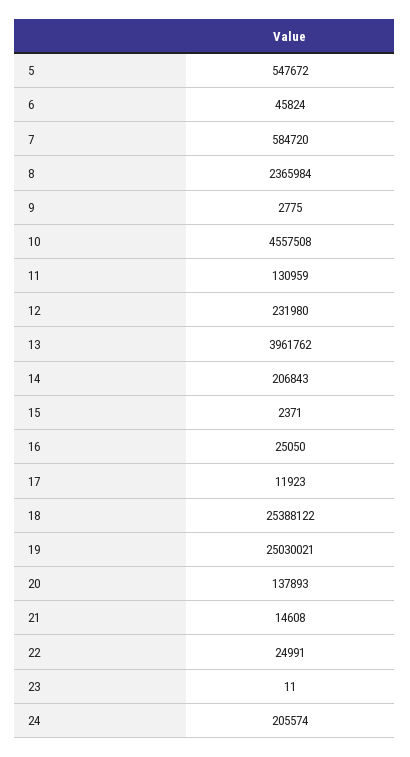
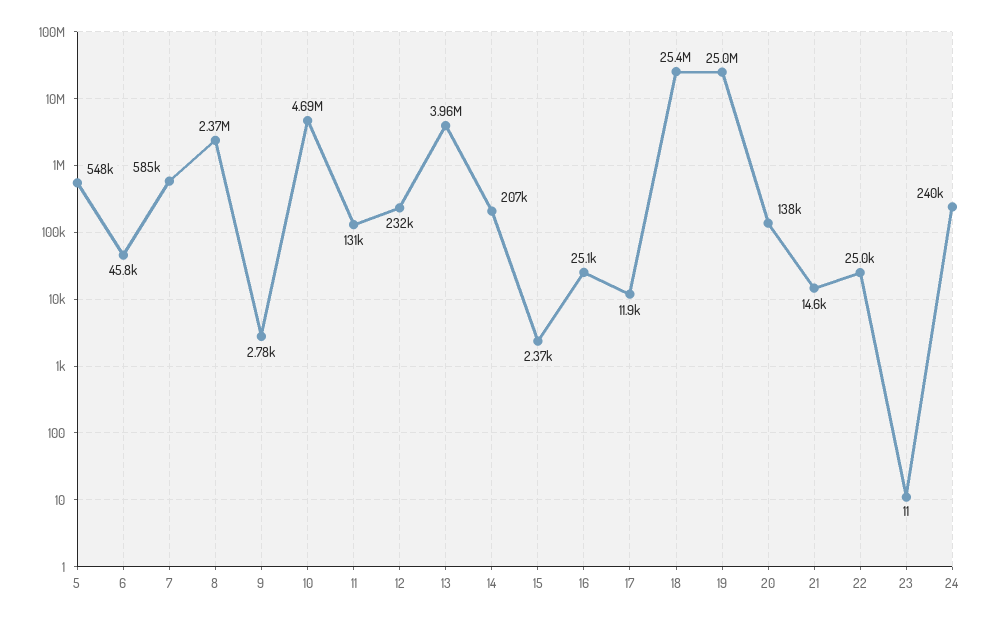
  {
    "5": 547672,
    "6": 45824,
    "7": 584720,
    "8": 2365984,
    "9": 2775,
-   "10": 4557508,
+   "10": 4690000,
    "11": 130959,
    "12": 231980,
    "13": 3961762,
    "14": 206843,
    "15": 2371,
    "16": 25050,
    "17": 11923,
    "18": 25388122,
    "19": 25030021,
    "20": 137893,
    "21": 14608,
    "22": 24991,
    "23": 11,
-   "24": 205574
+   "24": 240000
  }

